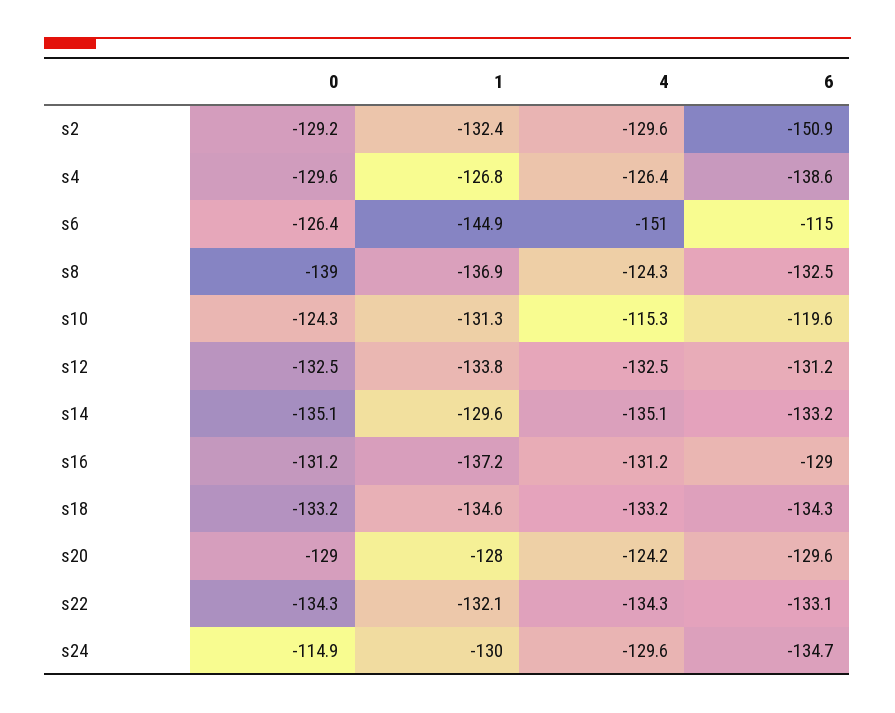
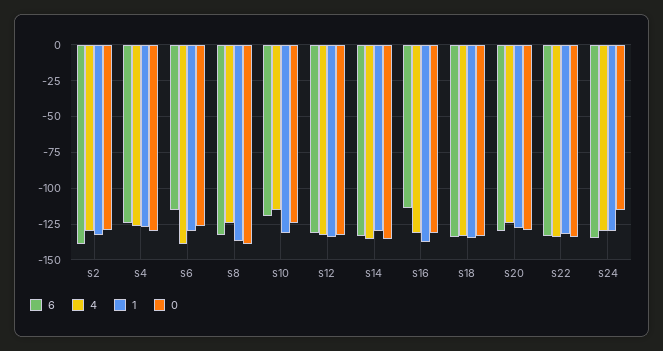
  {
    "0": {
      "s2": -129.2,
      "s4": -129.6,
      "s6": -126.4,
      "s8": -139,
      "s10": -124.3,
      "s12": -132.5,
      "s14": -135.1,
      "s16": -131.2,
      "s18": -133.2,
      "s20": -129,
      "s22": -134.3,
      "s24": -114.9
    },
    "1": {
      "s2": -132.4,
      "s4": -126.8,
-     "s6": -144.9,
+     "s6": -130,
      "s8": -136.9,
      "s10": -131.3,
      "s12": -133.8,
      "s14": -129.6,
      "s16": -137.2,
      "s18": -134.6,
      "s20": -128,
      "s22": -132.1,
      "s24": -130
    },
    "4": {
      "s2": -129.6,
      "s4": -126.4,
-     "s6": -151,
+     "s6": -140,
      "s8": -124.3,
      "s10": -115.3,
      "s12": -132.5,
      "s14": -135.1,
      "s16": -131.2,
      "s18": -133.2,
      "s20": -124.2,
      "s22": -134.3,
      "s24": -129.6
    },
    "6": {
-     "s2": -150.9,
+     "s2": -140,
-     "s4": -138.6,
+     "s4": -125,
      "s6": -115,
      "s8": -132.5,
      "s10": -119.6,
      "s12": -131.2,
      "s14": -133.2,
-     "s16": -129,
+     "s16": -115,
      "s18": -134.3,
      "s20": -129.6,
      "s22": -133.1,
      "s24": -134.7
    }
  }

